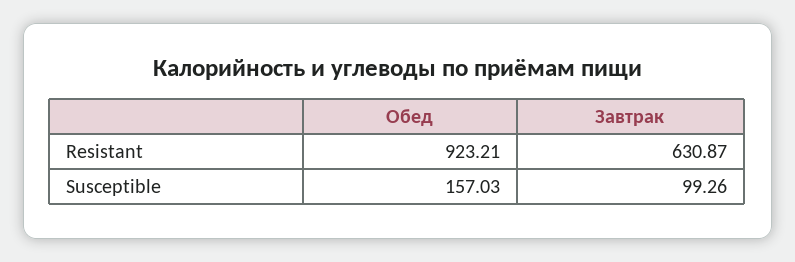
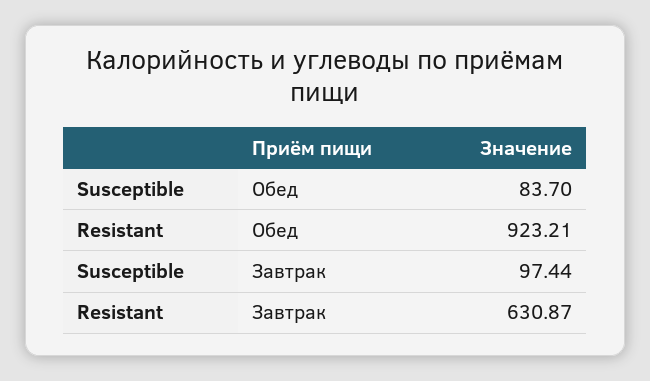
  {
    "Обед": {
      "Resistant": 923.21,
-     "Susceptible": 157.03
+     "Susceptible": 83.7
    },
    "Завтрак": {
      "Resistant": 630.87,
-     "Susceptible": 99.26
+     "Susceptible": 97.44
    }
  }

